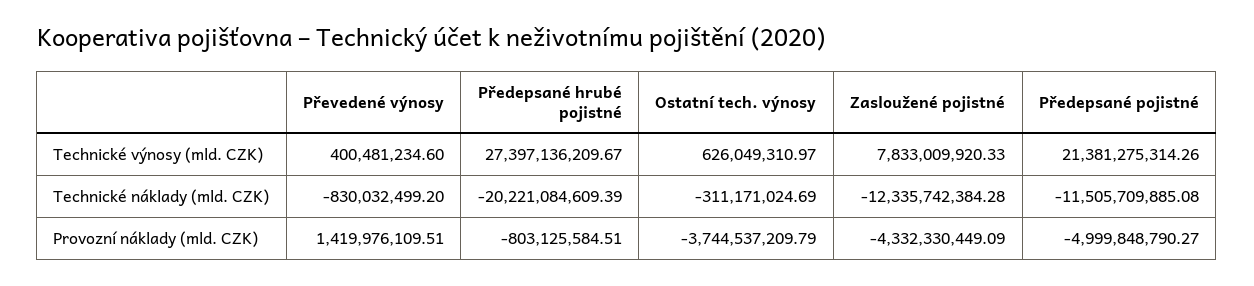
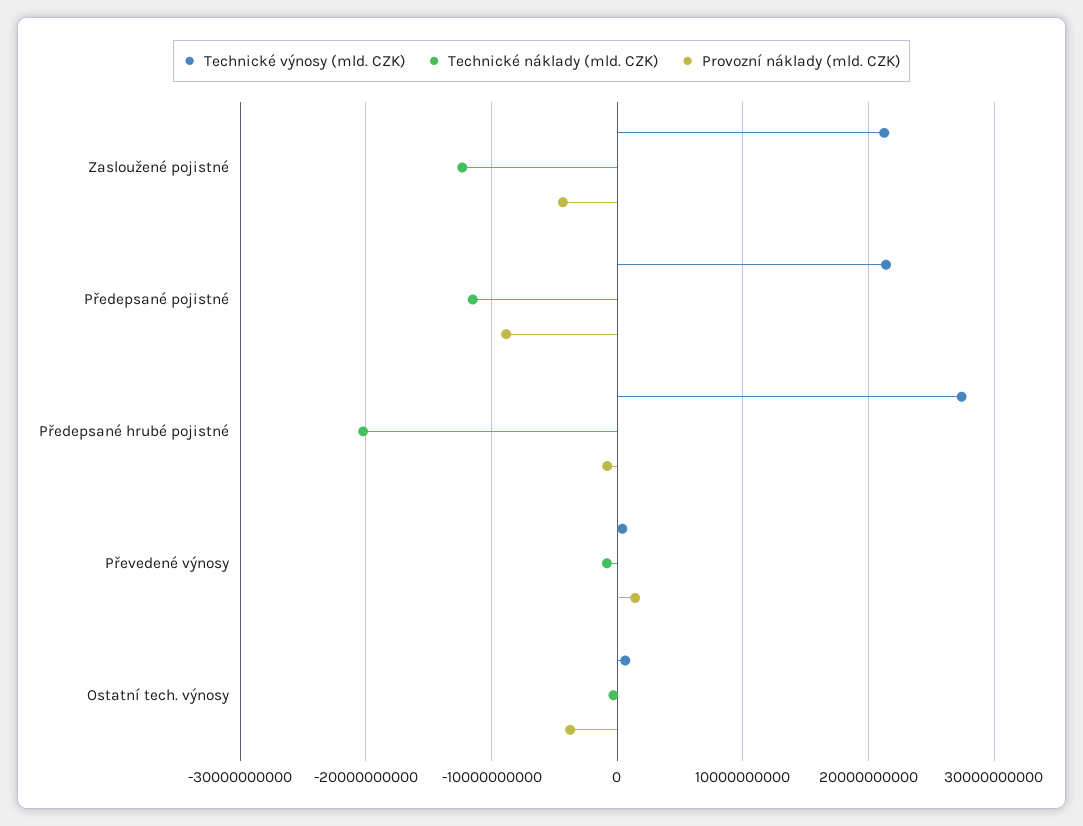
  {
    "Technické výnosy (mld. CZK)": {
      "Převedené výnosy": 400481234.6,
      "Předepsané hrubé pojistné": 27397136209.67,
      "Ostatní tech. výnosy": 626049310.97,
-     "Zasloužené pojistné": 7833009920.33,
+     "Zasloužené pojistné": 21000000000,
      "Předepsané pojistné": 21381275314.26
    },
    "Technické náklady (mld. CZK)": {
      "Převedené výnosy": -830032499.2,
      "Předepsané hrubé pojistné": -20221084609.39,
      "Ostatní tech. výnosy": -311171024.69,
      "Zasloužené pojistné": -12335742384.28,
      "Předepsané pojistné": -11505709885.08
    },
    "Provozní náklady (mld. CZK)": {
      "Převedené výnosy": 1419976109.51,
      "Předepsané hrubé pojistné": -803125584.51,
      "Ostatní tech. výnosy": -3744537209.79,
      "Zasloužené pojistné": -4332330449.09,
-     "Předepsané pojistné": -4999848790.27
+     "Předepsané pojistné": -9000000000
    }
  }

